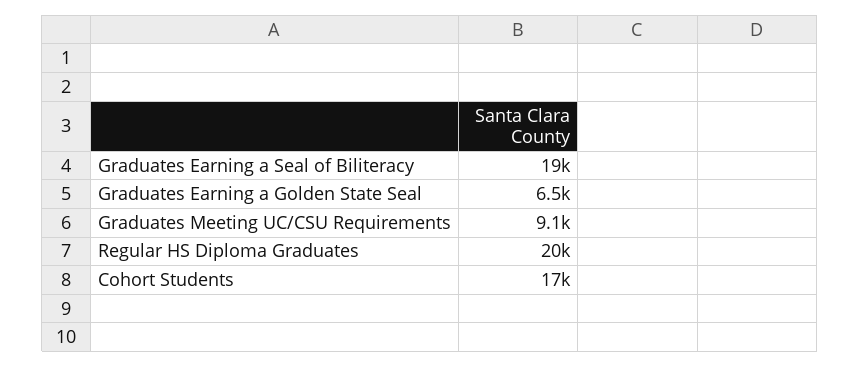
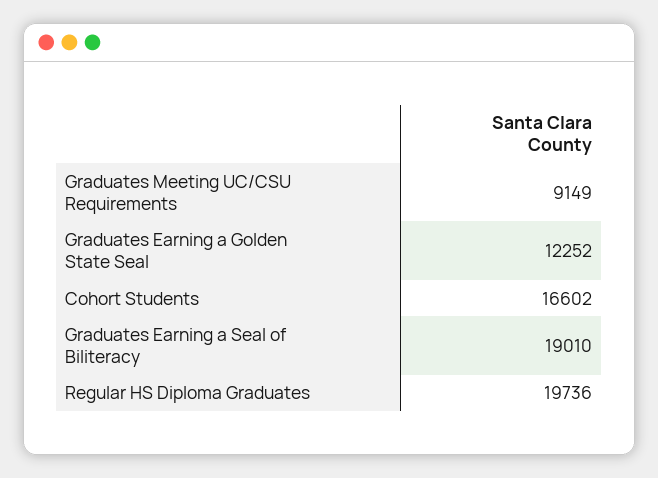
  {
    "Graduates Earning a Seal of Biliteracy": 19010,
-   "Graduates Earning a Golden State Seal": 6500,
+   "Graduates Earning a Golden State Seal": 12252,
    "Graduates Meeting UC/CSU Requirements": 9149,
    "Regular HS Diploma Graduates": 19736,
    "Cohort Students": 16602
  }

